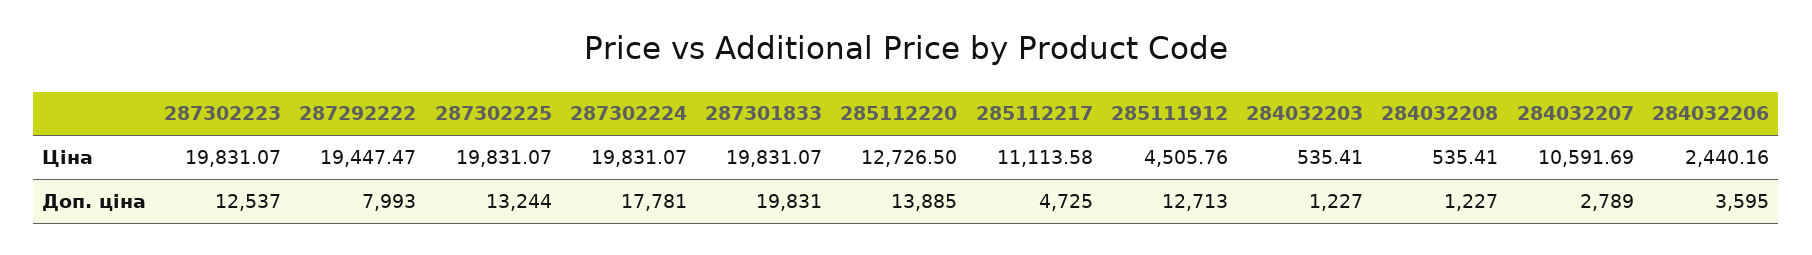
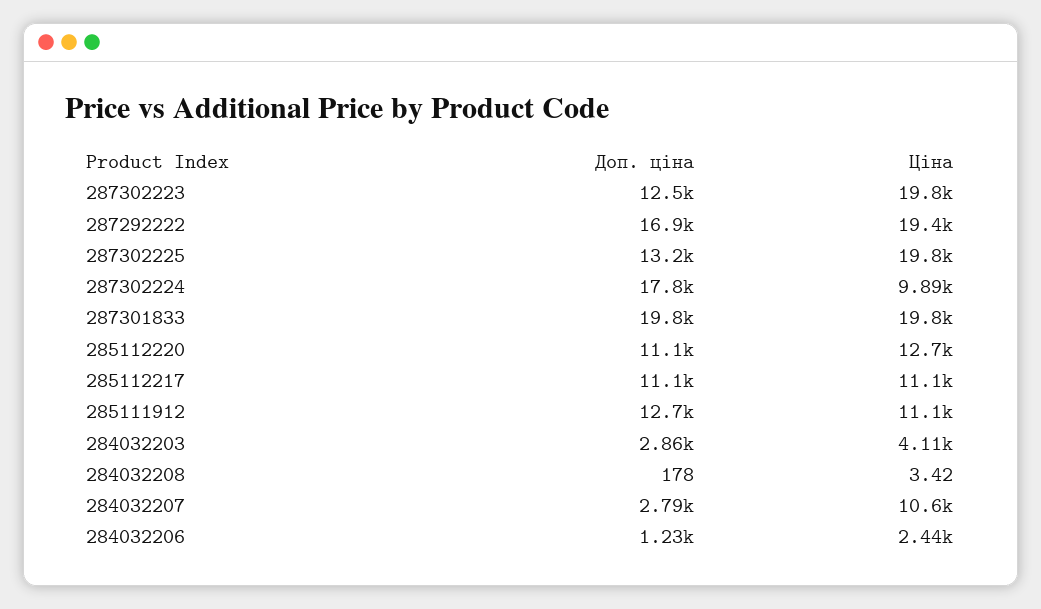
  {
    "287302223": {
      "Ціна": 19831.07,
      "Доп. ціна": 12537
    },
    "287292222": {
      "Ціна": 19447.47,
-     "Доп. ціна": 7993
+     "Доп. ціна": 16900
    },
    "287302225": {
      "Ціна": 19831.07,
      "Доп. ціна": 13244
    },
    "287302224": {
-     "Ціна": 19831.07,
+     "Ціна": 9890,
      "Доп. ціна": 17781
    },
    "287301833": {
      "Ціна": 19831.07,
      "Доп. ціна": 19831
    },
    "285112220": {
      "Ціна": 12726.5,
-     "Доп. ціна": 13885
+     "Доп. ціна": 11100
    },
    "285112217": {
      "Ціна": 11113.58,
-     "Доп. ціна": 4725
+     "Доп. ціна": 11100
    },
    "285111912": {
-     "Ціна": 4505.76,
+     "Ціна": 11100,
      "Доп. ціна": 12713
    },
    "284032203": {
-     "Ціна": 535.41,
+     "Ціна": 4110,
-     "Доп. ціна": 1227
+     "Доп. ціна": 2860
    },
    "284032208": {
-     "Ціна": 535.41,
+     "Ціна": 3.42,
-     "Доп. ціна": 1227
+     "Доп. ціна": 178
    },
    "284032207": {
      "Ціна": 10591.69,
      "Доп. ціна": 2789
    },
    "284032206": {
      "Ціна": 2440.16,
-     "Доп. ціна": 3595
+     "Доп. ціна": 1230
    }
  }

